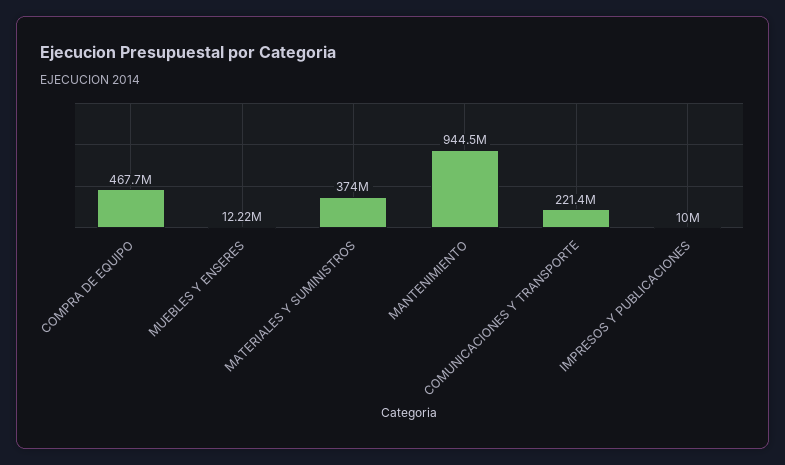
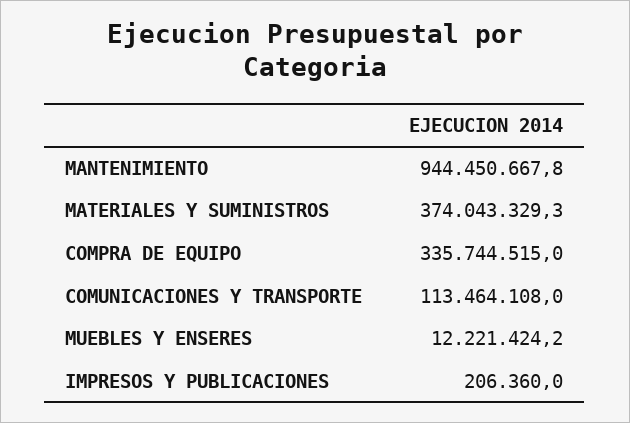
  {
-   "COMPRA DE EQUIPO": 467700000,
+   "COMPRA DE EQUIPO": 335744515,
    "MUEBLES Y ENSERES": 12221424.2,
    "MATERIALES Y SUMINISTROS": 374043329.3,
    "MANTENIMIENTO": 944450667.8,
-   "COMUNICACIONES Y TRANSPORTE": 221400000,
+   "COMUNICACIONES Y TRANSPORTE": 113464108,
-   "IMPRESOS Y PUBLICACIONES": 10000000
+   "IMPRESOS Y PUBLICACIONES": 206360
  }

